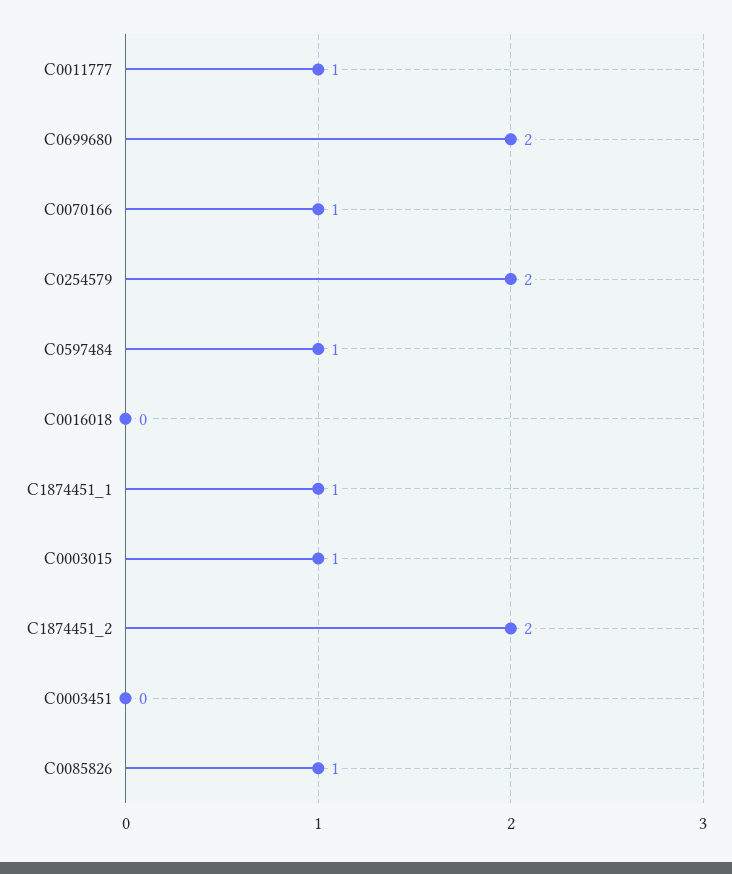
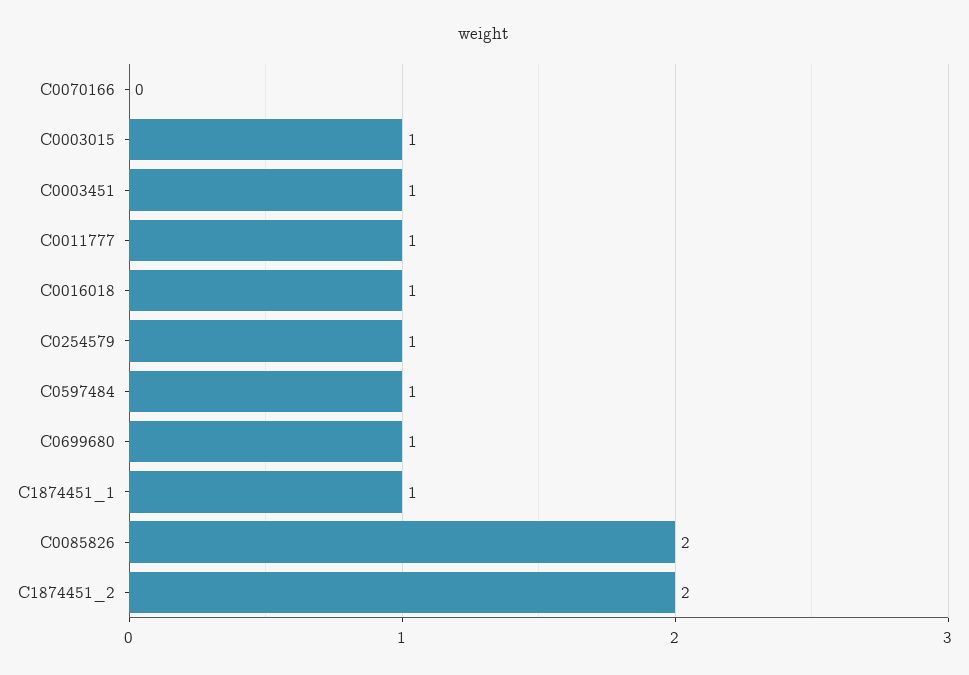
  {
    "C0011777": 1,
-   "C0699680": 2,
+   "C0699680": 1,
-   "C0070166": 1,
+   "C0070166": 0,
-   "C0254579": 2,
+   "C0254579": 1,
    "C0597484": 1,
-   "C0016018": 0,
+   "C0016018": 1,
    "C1874451_1": 1,
    "C0003015": 1,
    "C1874451_2": 2,
-   "C0003451": 0,
+   "C0003451": 1,
-   "C0085826": 1
+   "C0085826": 2
  }

